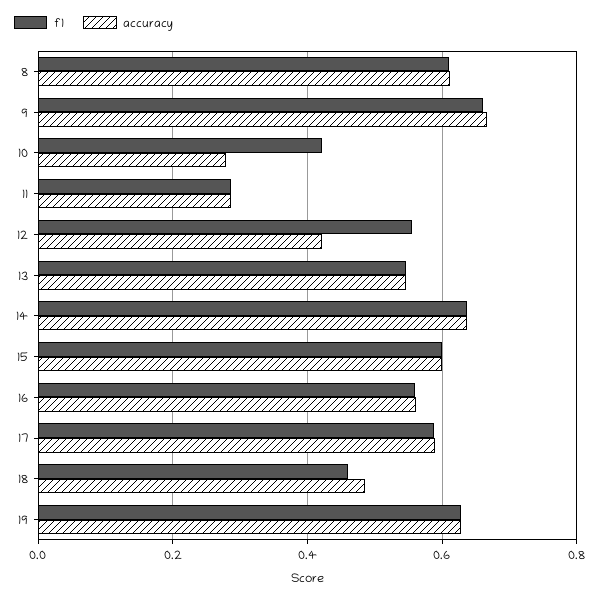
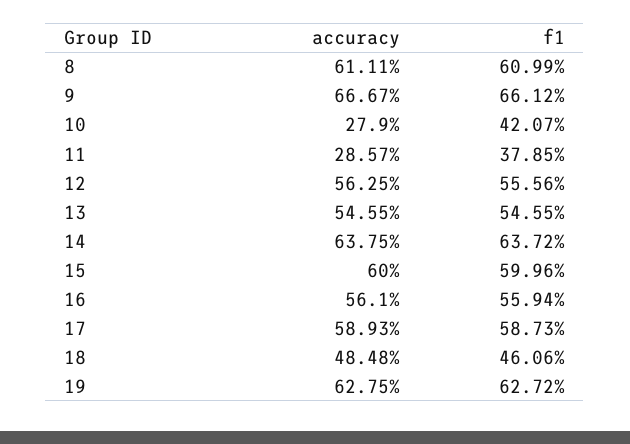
  {
    "f1": {
      "8": 0.6099,
      "9": 0.6612,
      "10": 0.4207,
-     "11": 0.28,
+     "11": 0.3785,
      "12": 0.5556,
      "13": 0.5455,
      "14": 0.6372,
      "15": 0.5996,
      "16": 0.5594,
      "17": 0.5873,
      "18": 0.4606,
      "19": 0.6272
    },
    "accuracy": {
      "8": 0.6111,
      "9": 0.6667,
      "10": 0.279,
      "11": 0.2857,
-     "12": 0.42,
+     "12": 0.5625,
      "13": 0.5455,
      "14": 0.6375,
      "15": 0.6,
      "16": 0.561,
      "17": 0.5893,
      "18": 0.4848,
      "19": 0.6275
    }
  }

